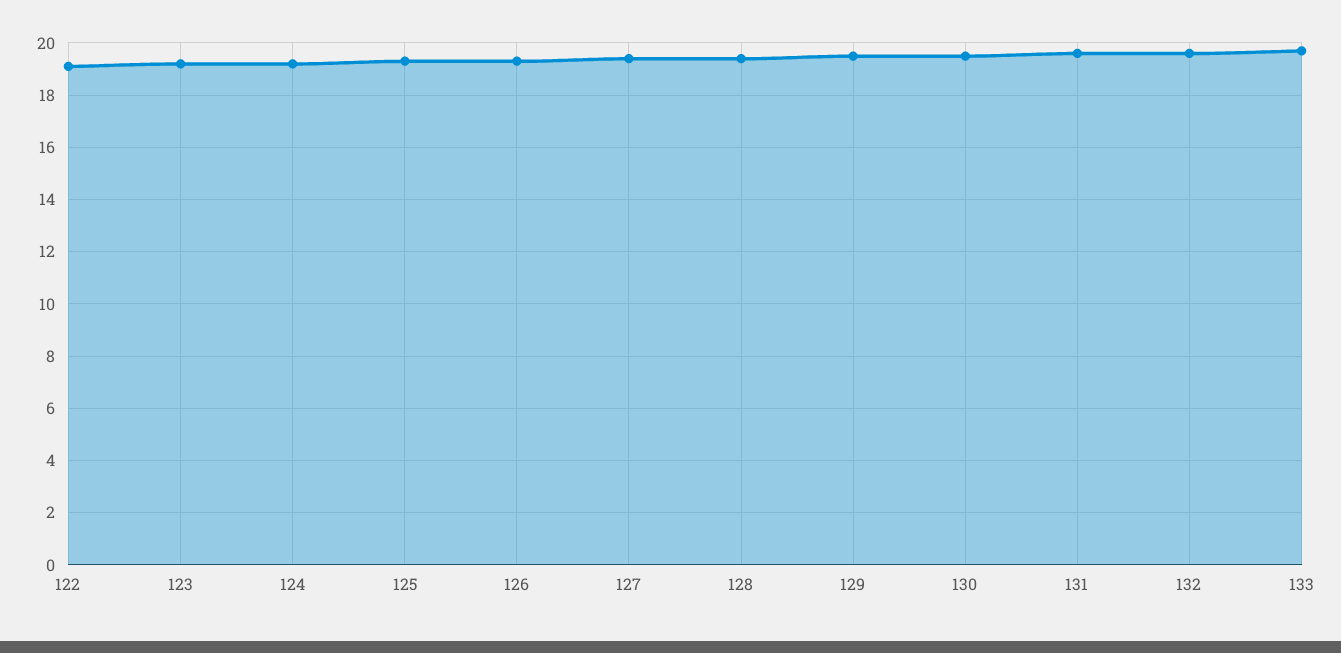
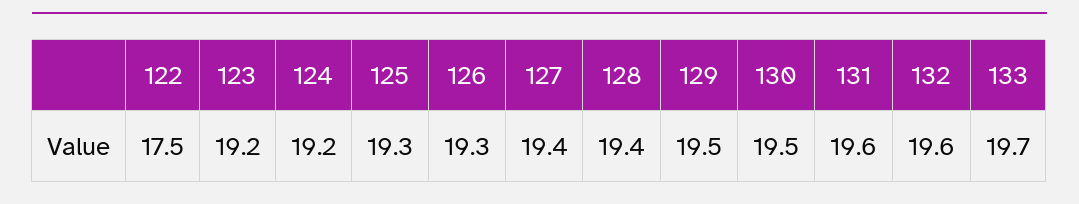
  {
-   "122": 19,
+   "122": 17.5,
    "123": 19.2,
    "124": 19.2,
    "125": 19.3,
    "126": 19.3,
    "127": 19.4,
    "128": 19.4,
    "129": 19.5,
    "130": 19.5,
    "131": 19.6,
    "132": 19.6,
    "133": 19.7
  }

